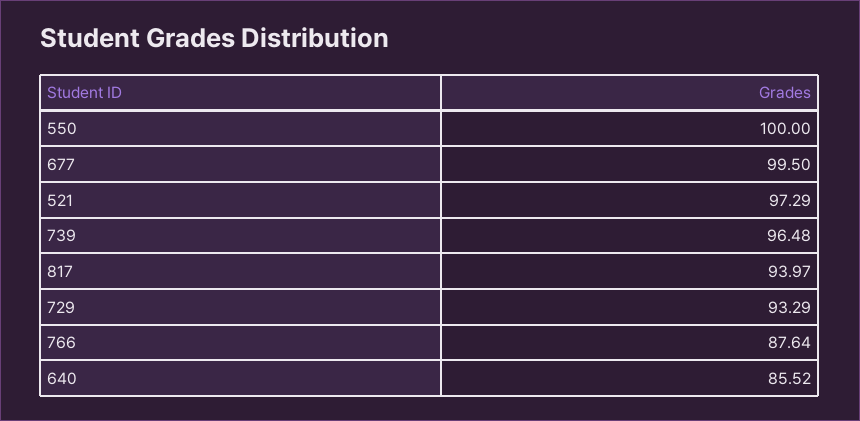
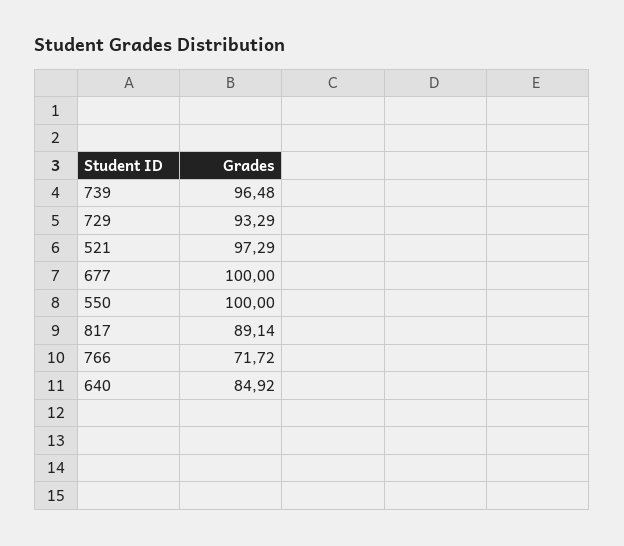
  {
    "550": 100,
-   "677": 99.5,
+   "677": 100,
    "521": 97.29,
    "739": 96.48,
-   "817": 93.97,
+   "817": 89.14,
    "729": 93.29,
-   "766": 87.64,
+   "766": 71.72,
-   "640": 85.52
+   "640": 84.92
  }

